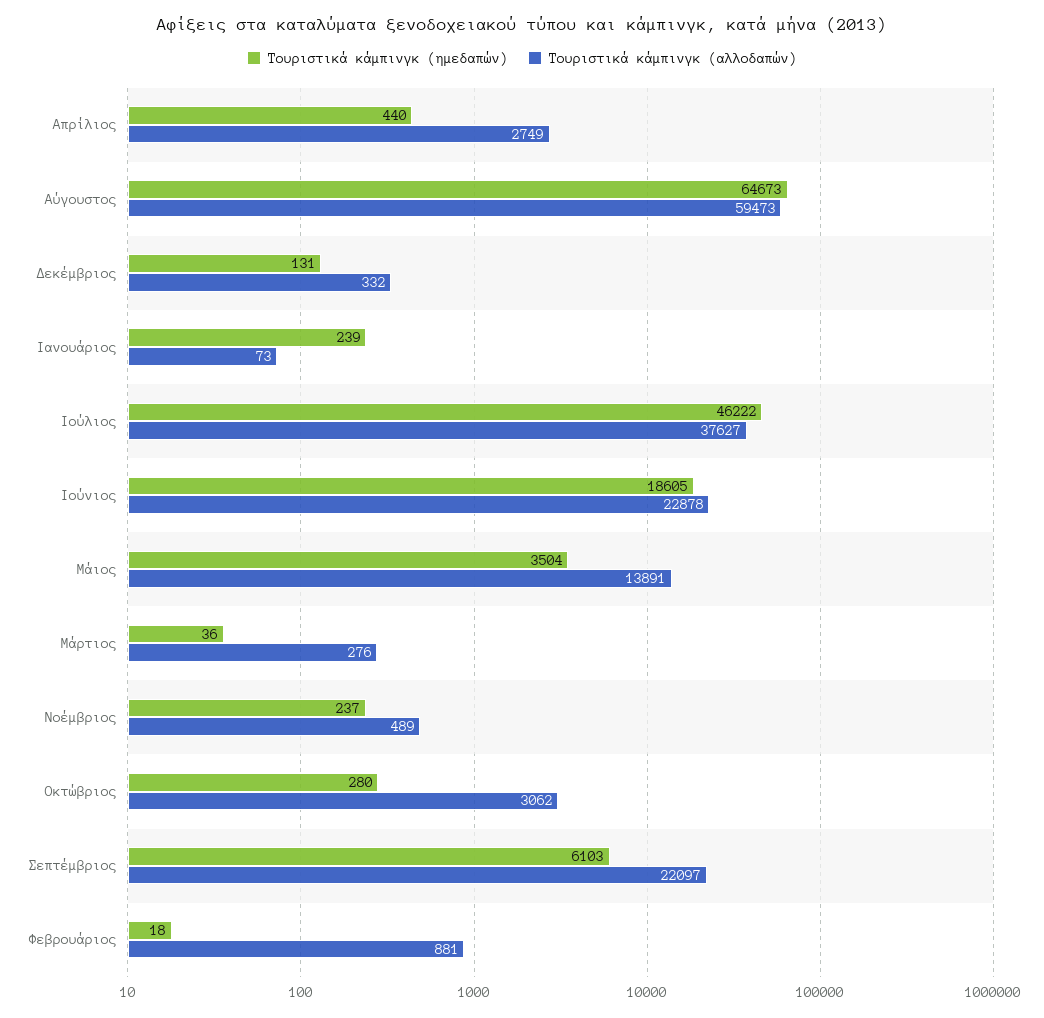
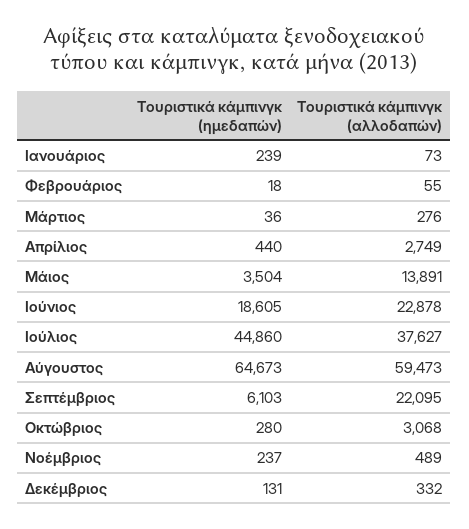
  {
    "Τουριστικά κάμπινγκ (ημεδαπών)": {
      "Απρίλιος": 440,
      "Αύγουστος": 64673,
      "Δεκέμβριος": 131,
      "Ιανουάριος": 239,
-     "Ιούλιος": 46222,
+     "Ιούλιος": 44860,
      "Ιούνιος": 18605,
      "Μάιος": 3504,
      "Μάρτιος": 36,
      "Νοέμβριος": 237,
      "Οκτώβριος": 280,
      "Σεπτέμβριος": 6103,
      "Φεβρουάριος": 18
    },
    "Τουριστικά κάμπινγκ (αλλοδαπών)": {
      "Απρίλιος": 2749,
      "Αύγουστος": 59473,
      "Δεκέμβριος": 332,
      "Ιανουάριος": 73,
      "Ιούλιος": 37627,
      "Ιούνιος": 22878,
      "Μάιος": 13891,
      "Μάρτιος": 276,
      "Νοέμβριος": 489,
-     "Οκτώβριος": 3062,
+     "Οκτώβριος": 3068,
-     "Σεπτέμβριος": 22097,
+     "Σεπτέμβριος": 22095,
-     "Φεβρουάριος": 881
+     "Φεβρουάριος": 55
    }
  }

